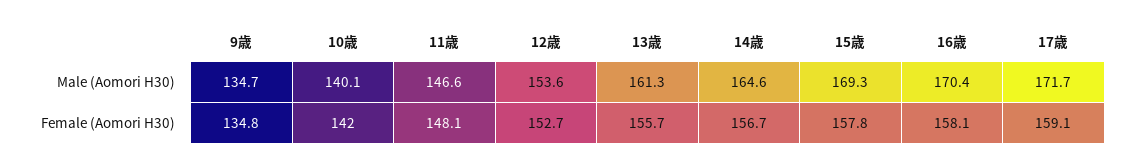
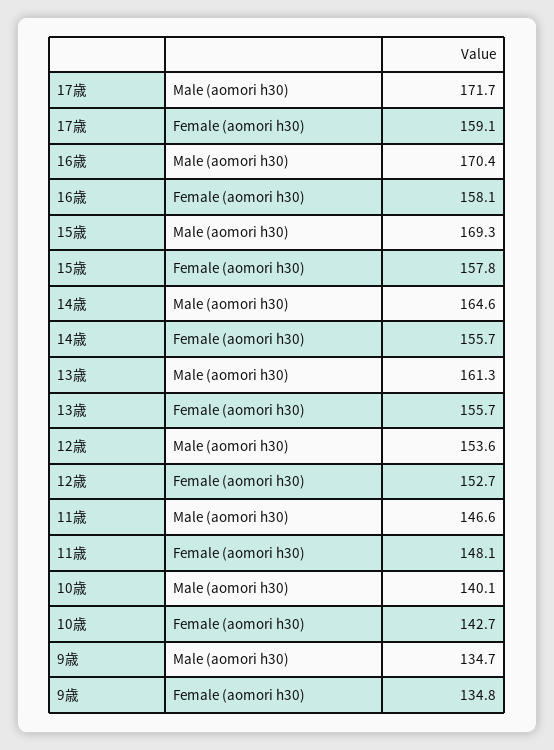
  {
    "9歳": {
      "Male (Aomori H30)": 134.7,
      "Female (Aomori H30)": 134.8
    },
    "10歳": {
      "Male (Aomori H30)": 140.1,
-     "Female (Aomori H30)": 142
+     "Female (Aomori H30)": 142.7
    },
    "11歳": {
      "Male (Aomori H30)": 146.6,
      "Female (Aomori H30)": 148.1
    },
    "12歳": {
      "Male (Aomori H30)": 153.6,
      "Female (Aomori H30)": 152.7
    },
    "13歳": {
      "Male (Aomori H30)": 161.3,
      "Female (Aomori H30)": 155.7
    },
    "14歳": {
      "Male (Aomori H30)": 164.6,
-     "Female (Aomori H30)": 156.7
+     "Female (Aomori H30)": 155.7
    },
    "15歳": {
      "Male (Aomori H30)": 169.3,
      "Female (Aomori H30)": 157.8
    },
    "16歳": {
      "Male (Aomori H30)": 170.4,
      "Female (Aomori H30)": 158.1
    },
    "17歳": {
      "Male (Aomori H30)": 171.7,
      "Female (Aomori H30)": 159.1
    }
  }

